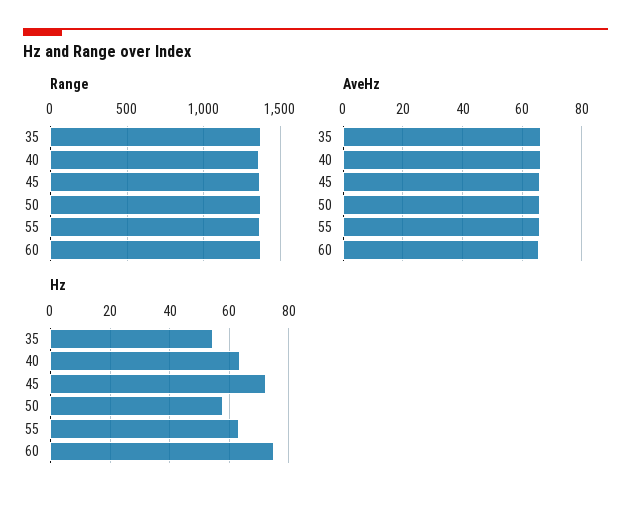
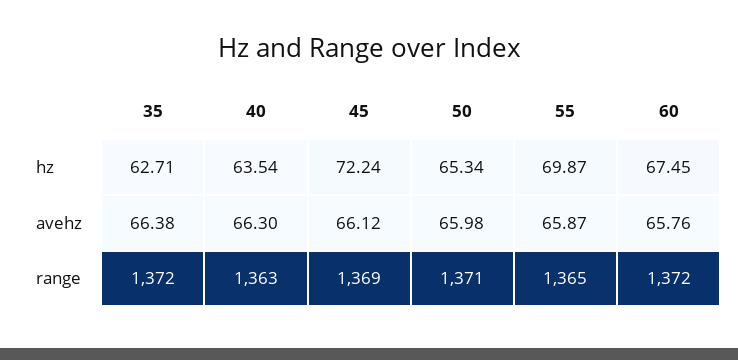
  {
    "Range": {
      "35": 1372,
      "40": 1363,
      "45": 1369,
      "50": 1371,
      "55": 1365,
      "60": 1372
    },
    "AveHz": {
      "35": 66.38,
      "40": 66.3,
      "45": 66.12,
      "50": 65.98,
      "55": 65.87,
      "60": 65.76
    },
    "Hz": {
-     "35": 55,
+     "35": 62.71,
      "40": 63.54,
      "45": 72.24,
-     "50": 57.5,
+     "50": 65.34,
-     "55": 62.5,
+     "55": 69.87,
-     "60": 75
+     "60": 67.45
    }
  }

